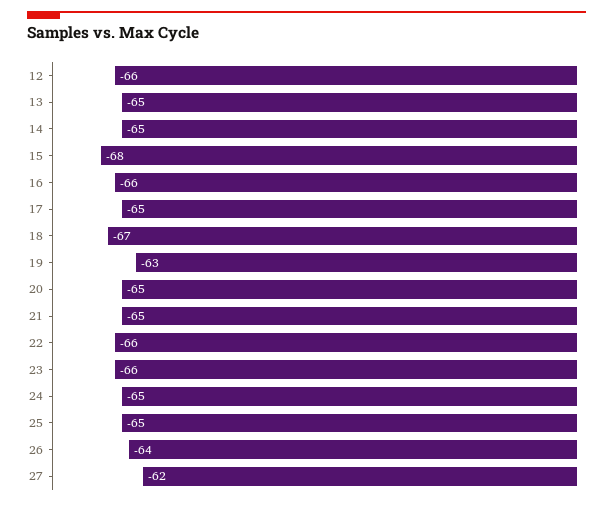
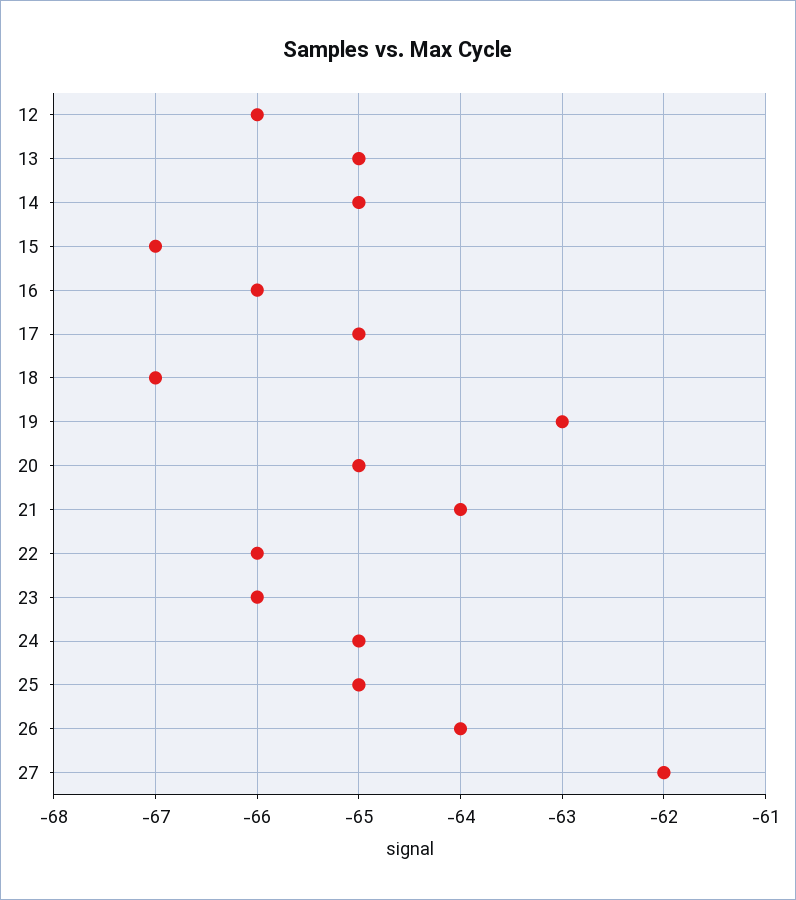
  {
    "12": -66,
    "13": -65,
    "14": -65,
-   "15": -68,
+   "15": -67,
    "16": -66,
    "17": -65,
    "18": -67,
    "19": -63,
    "20": -65,
-   "21": -65,
+   "21": -64,
    "22": -66,
    "23": -66,
    "24": -65,
    "25": -65,
    "26": -64,
    "27": -62
  }

